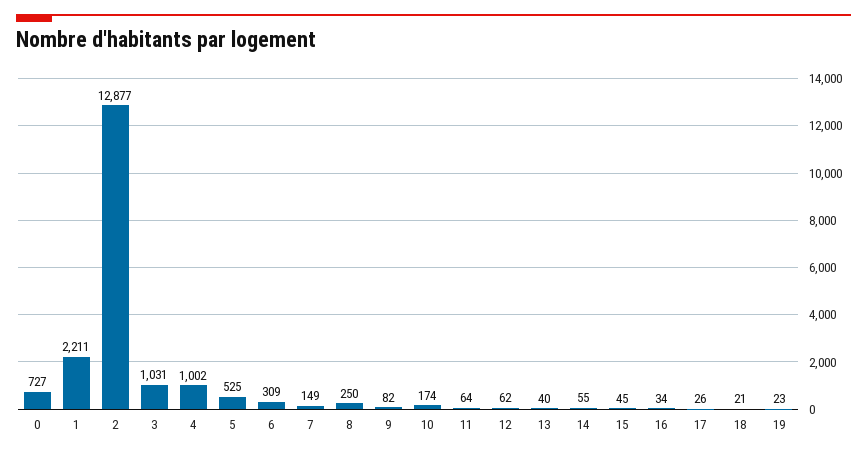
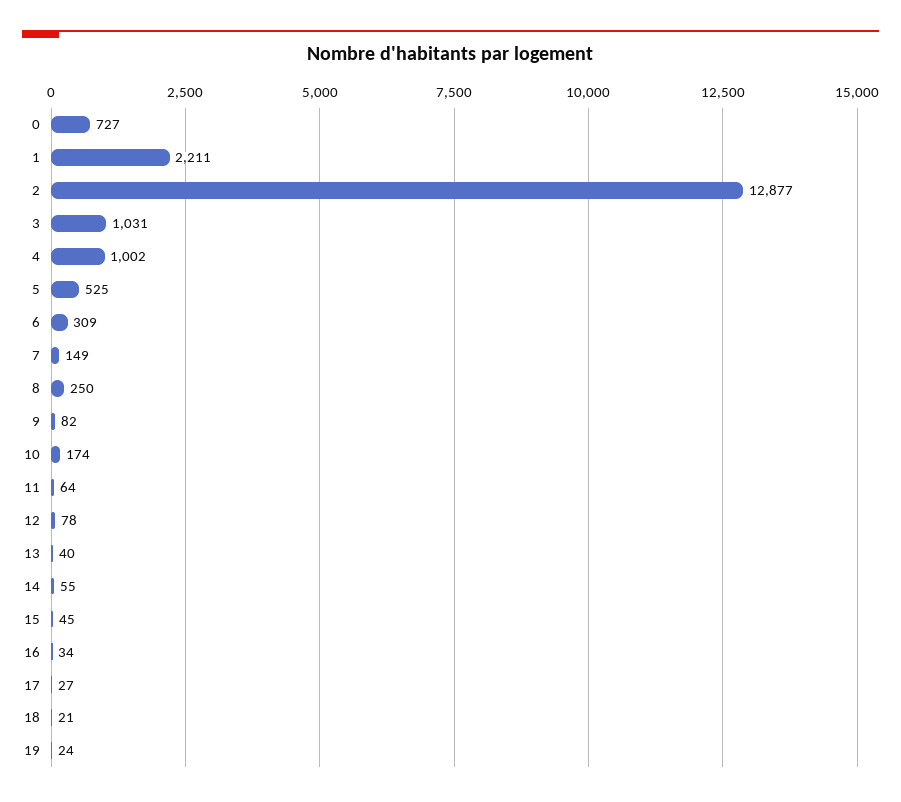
  {
    "0": 727,
    "1": 2211,
    "2": 12877,
    "3": 1031,
    "4": 1002,
    "5": 525,
    "6": 309,
    "7": 149,
    "8": 250,
    "9": 82,
    "10": 174,
    "11": 64,
-   "12": 62,
+   "12": 78,
    "13": 40,
    "14": 55,
    "15": 45,
    "16": 34,
-   "17": 26,
+   "17": 27,
    "18": 21,
-   "19": 23
+   "19": 24
  }

